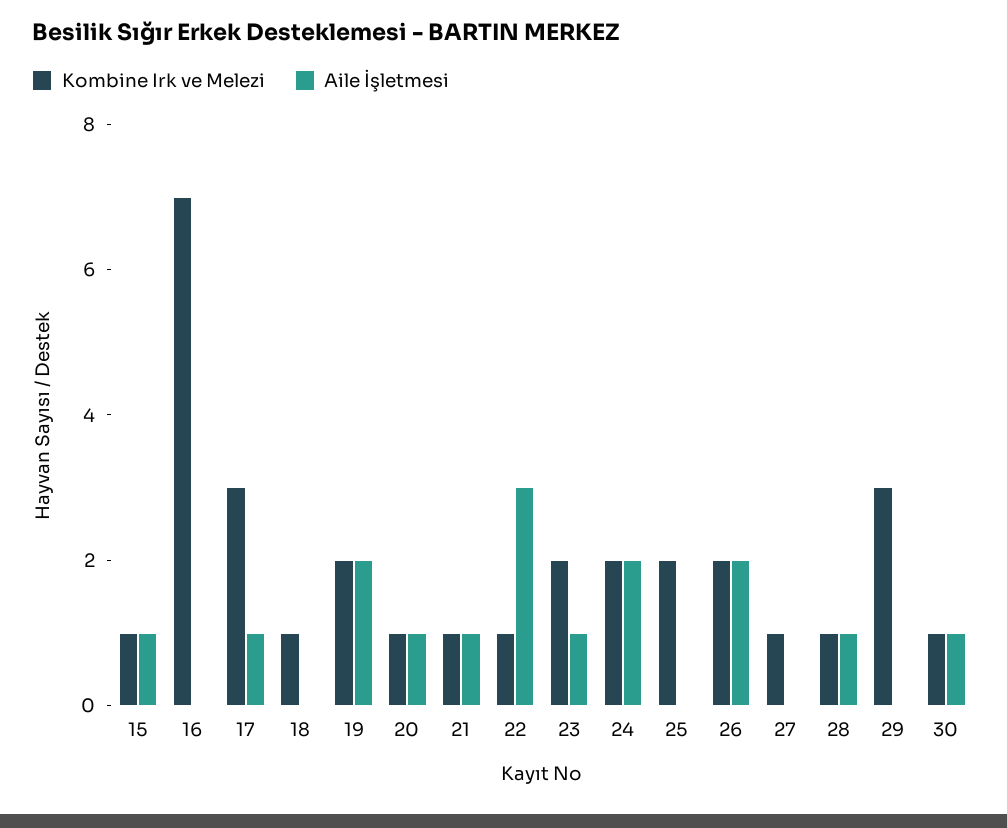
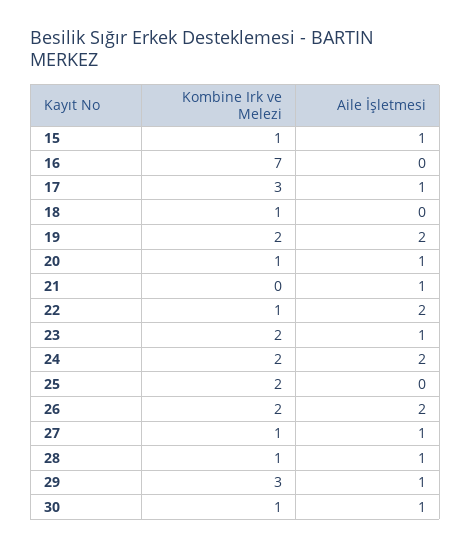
  {
    "Kombine Irk ve Melezi": {
      "15": 1,
      "16": 7,
      "17": 3,
      "18": 1,
      "19": 2,
      "20": 1,
-     "21": 1,
+     "21": 0,
      "22": 1,
      "23": 2,
      "24": 2,
      "25": 2,
      "26": 2,
      "27": 1,
      "28": 1,
      "29": 3,
      "30": 1
    },
    "Aile İşletmesi": {
      "15": 1,
      "16": 0,
      "17": 1,
      "18": 0,
      "19": 2,
      "20": 1,
      "21": 1,
-     "22": 3,
+     "22": 2,
      "23": 1,
      "24": 2,
      "25": 0,
      "26": 2,
-     "27": 0,
+     "27": 1,
      "28": 1,
-     "29": 0,
+     "29": 1,
      "30": 1
    }
  }

